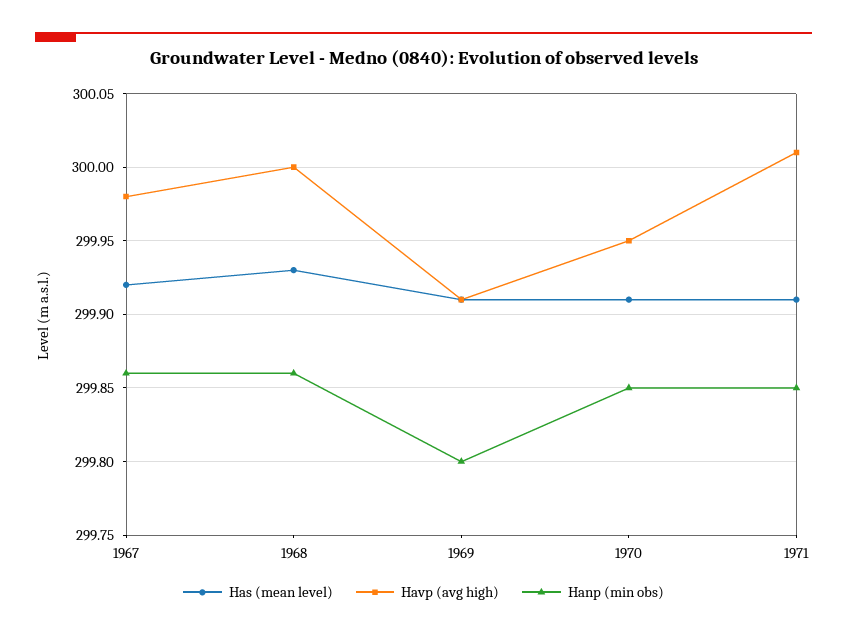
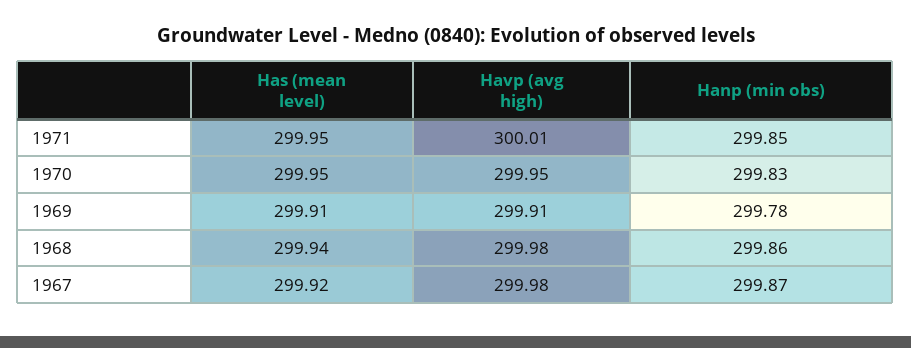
  {
    "Has (mean level)": {
      "1967": 299.92,
-     "1968": 299.93,
+     "1968": 299.94,
      "1969": 299.91,
-     "1970": 299.91,
+     "1970": 299.95,
-     "1971": 299.91
+     "1971": 299.95
    },
    "Havp (avg high)": {
      "1967": 299.98,
-     "1968": 300,
+     "1968": 299.98,
      "1969": 299.91,
      "1970": 299.95,
      "1971": 300.01
    },
    "Hanp (min obs)": {
-     "1967": 299.86,
+     "1967": 299.87,
      "1968": 299.86,
-     "1969": 299.8,
+     "1969": 299.78,
-     "1970": 299.85,
+     "1970": 299.83,
      "1971": 299.85
    }
  }

